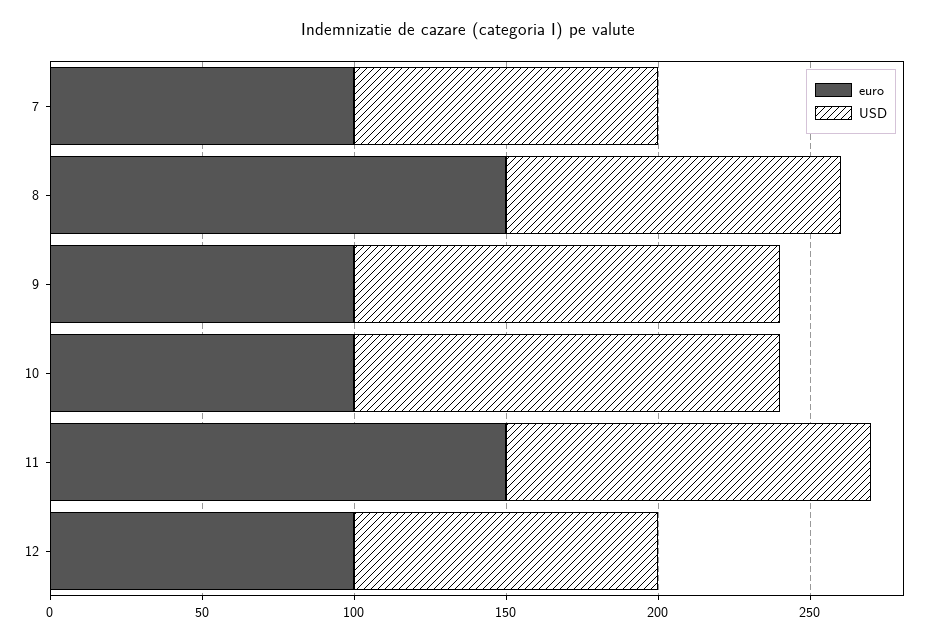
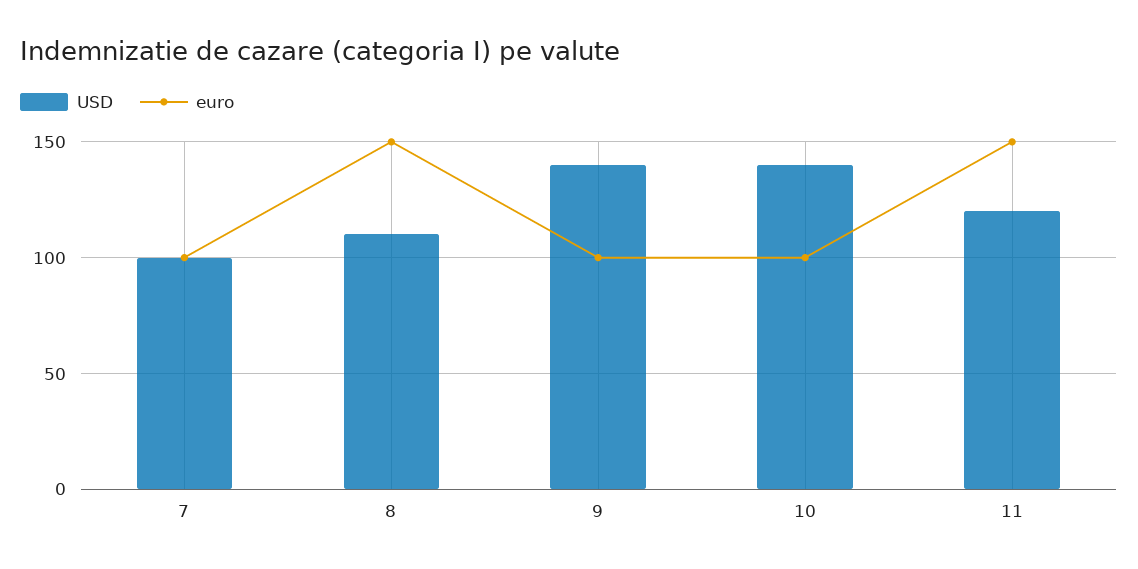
  {
    "euro": {
      "7": 100,
      "8": 150,
      "9": 100,
      "10": 100,
-     "11": 150,
+     "11": 150
-     "12": 100
    },
    "USD": {
      "7": 100,
      "8": 110,
      "9": 140,
      "10": 140,
-     "11": 120,
+     "11": 120
-     "12": 100
    }
  }

